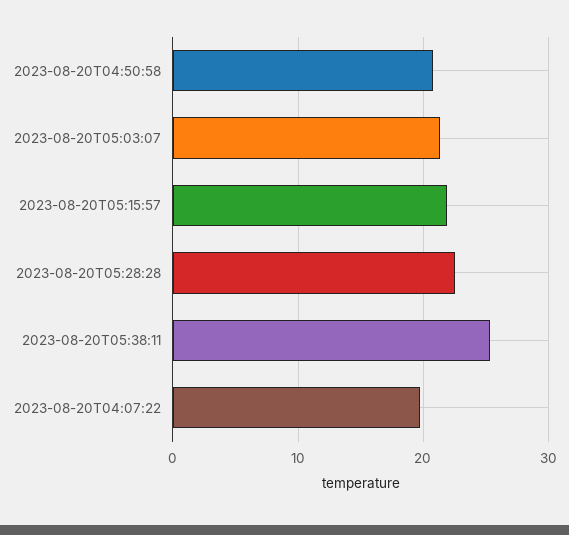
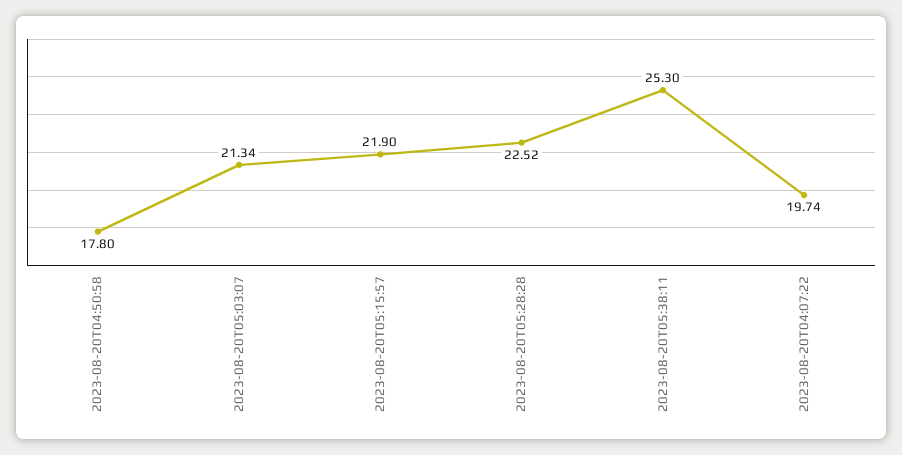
  {
-   "2023-08-20T04:50:58": 21,
+   "2023-08-20T04:50:58": 17.8,
    "2023-08-20T05:03:07": 21.34,
    "2023-08-20T05:15:57": 21.9,
    "2023-08-20T05:28:28": 22.52,
    "2023-08-20T05:38:11": 25.3,
    "2023-08-20T04:07:22": 19.74
  }

